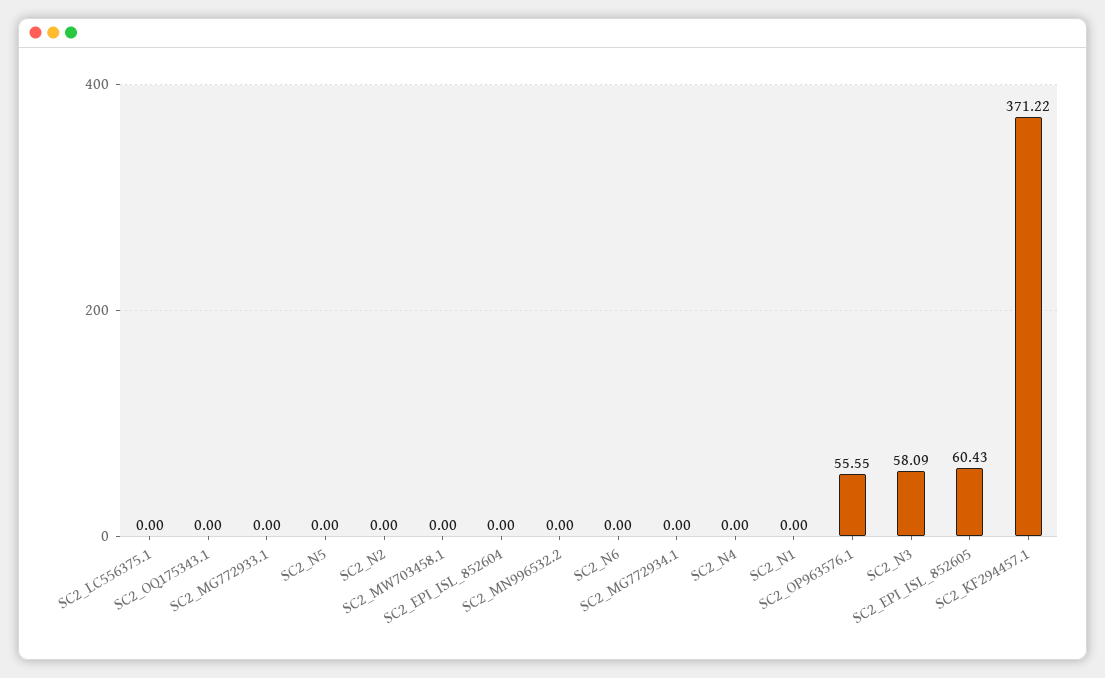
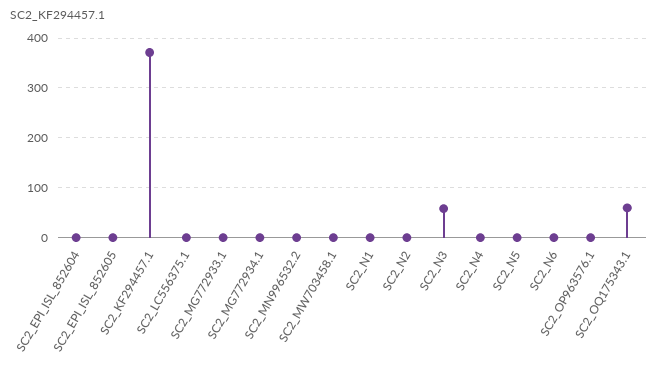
  {
    "SC2_LC556375.1": 0,
-   "SC2_OQ175343.1": 0,
+   "SC2_OQ175343.1": 60,
    "SC2_MG772933.1": 0,
    "SC2_N5": 0,
    "SC2_N2": 0,
    "SC2_MW703458.1": 0,
    "SC2_EPI_ISL_852604": 0,
    "SC2_MN996532.2": 0,
    "SC2_N6": 0,
    "SC2_MG772934.1": 0,
    "SC2_N4": 0,
    "SC2_N1": 0,
-   "SC2_OP963576.1": 55.55,
+   "SC2_OP963576.1": 0,
    "SC2_N3": 58.09,
-   "SC2_EPI_ISL_852605": 60.43,
+   "SC2_EPI_ISL_852605": 0,
    "SC2_KF294457.1": 371.22
  }

